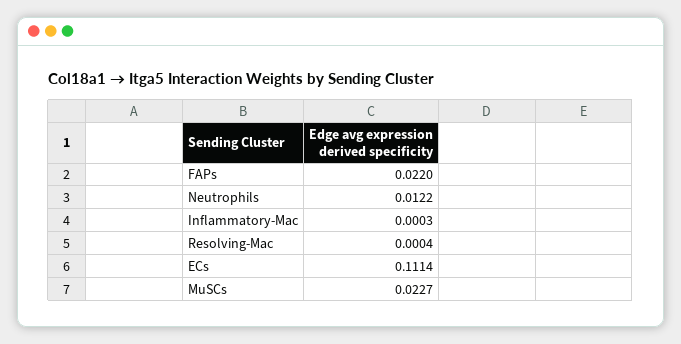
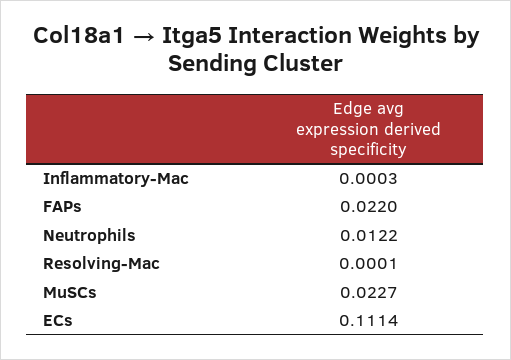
  {
    "FAPs": 0.022,
    "Neutrophils": 0.0122,
    "Inflammatory-Mac": 0.0003,
-   "Resolving-Mac": 0.0004,
+   "Resolving-Mac": 0.0001,
    "ECs": 0.1114,
    "MuSCs": 0.0227
  }

